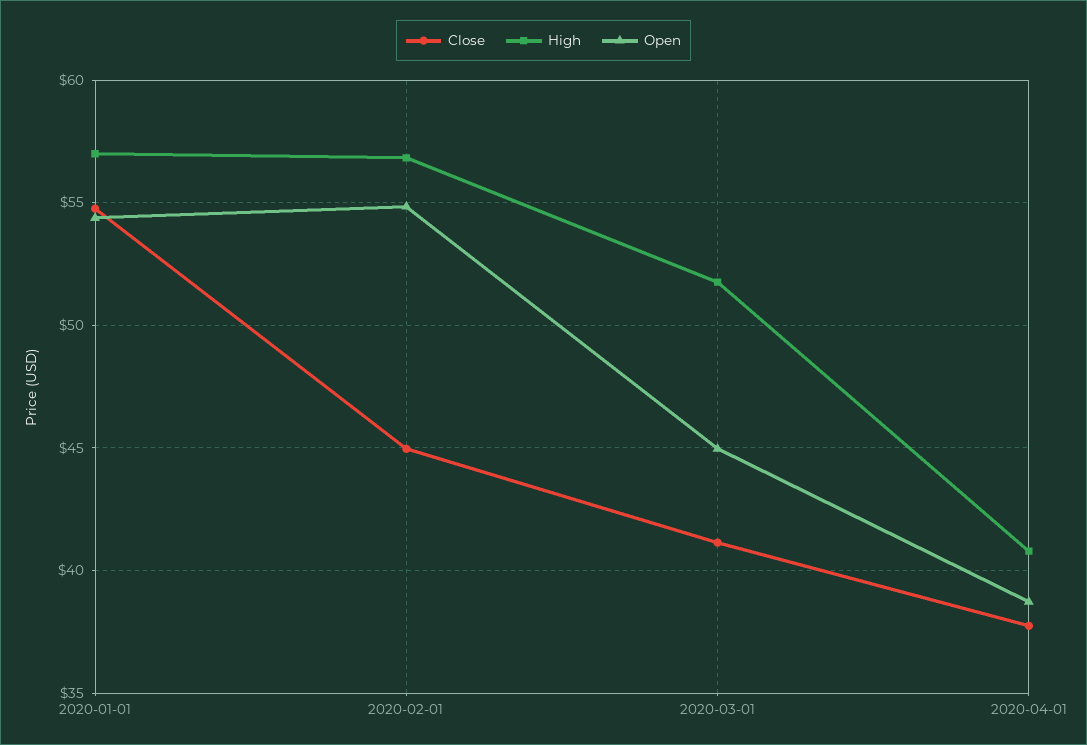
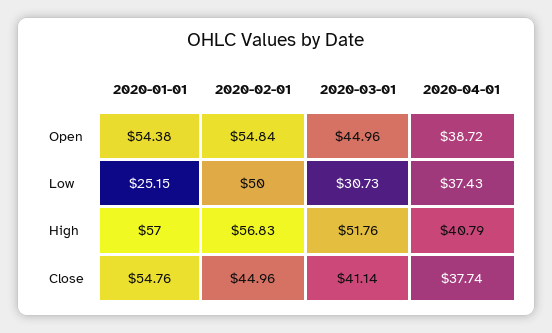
  {
    "Close": {
      "2020-01-01": 54.76,
      "2020-02-01": 44.96,
      "2020-03-01": 41.14,
      "2020-04-01": 37.74
    },
    "High": {
      "2020-01-01": 57,
      "2020-02-01": 56.83,
      "2020-03-01": 51.76,
      "2020-04-01": 40.79
    },
    "Open": {
      "2020-01-01": 54.38,
      "2020-02-01": 54.84,
      "2020-03-01": 44.96,
      "2020-04-01": 38.72
-   }
+   },
+   "Low": {
+     "2020-01-01": 25.15,
+     "2020-02-01": 50,
+     "2020-03-01": 30.73,
+     "2020-04-01": 37.43
+   }
  }

